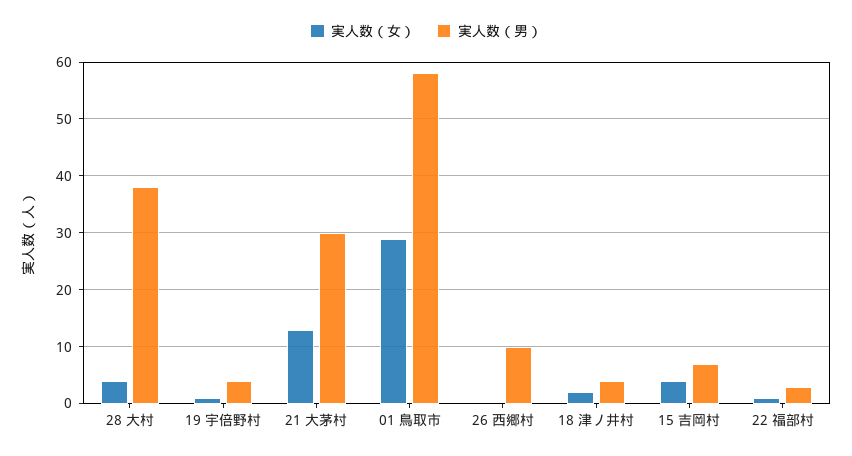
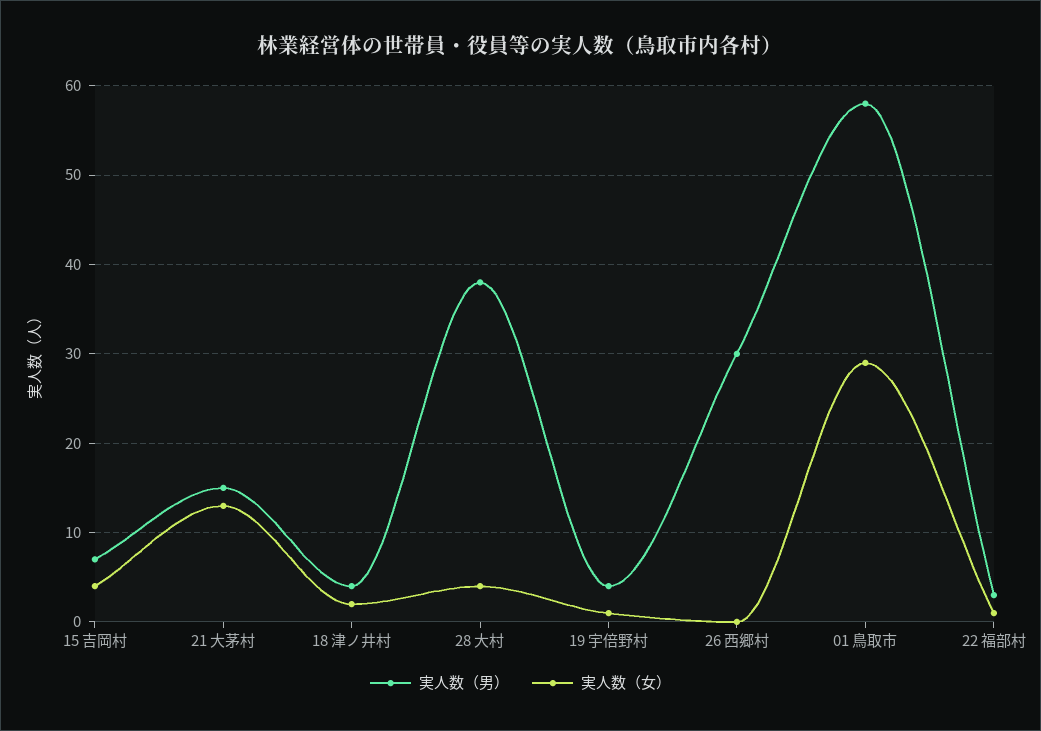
  {
    "実人数（女）": {
      "28 大村": 4,
      "19 宇倍野村": 1,
      "21 大茅村": 13,
      "01 鳥取市": 29,
      "26 西郷村": 0,
      "18 津ノ井村": 2,
      "15 吉岡村": 4,
      "22 福部村": 1
    },
    "実人数（男）": {
      "28 大村": 38,
      "19 宇倍野村": 4,
-     "21 大茅村": 30,
+     "21 大茅村": 15,
      "01 鳥取市": 58,
-     "26 西郷村": 10,
+     "26 西郷村": 30,
      "18 津ノ井村": 4,
      "15 吉岡村": 7,
      "22 福部村": 3
    }
  }

